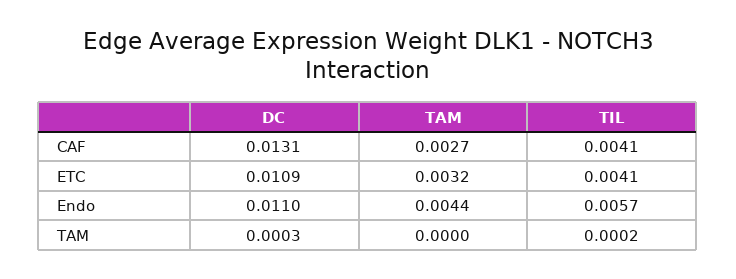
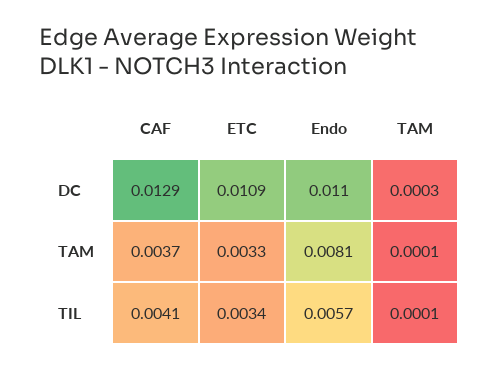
  {
    "DC": {
-     "CAF": 0.0131,
+     "CAF": 0.0129,
      "ETC": 0.0109,
      "Endo": 0.011,
      "TAM": 0.0003
    },
    "TAM": {
-     "CAF": 0.0027,
+     "CAF": 0.0037,
-     "ETC": 0.0032,
+     "ETC": 0.0033,
-     "Endo": 0.0044,
+     "Endo": 0.0081,
-     "TAM": 0
+     "TAM": 0.0001
    },
    "TIL": {
      "CAF": 0.0041,
-     "ETC": 0.0041,
+     "ETC": 0.0034,
      "Endo": 0.0057,
-     "TAM": 0.0002
+     "TAM": 0.0001
    }
  }

